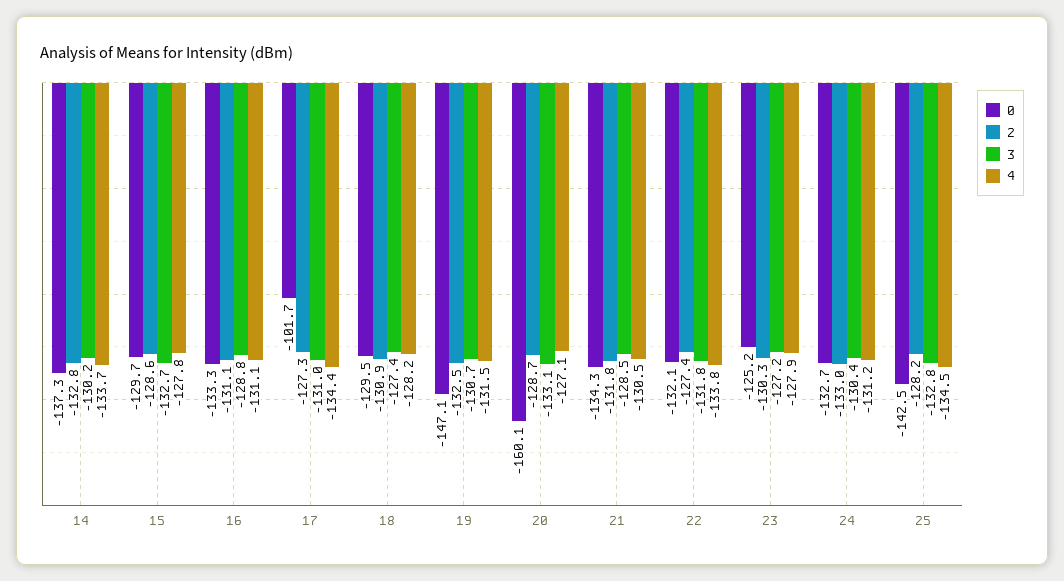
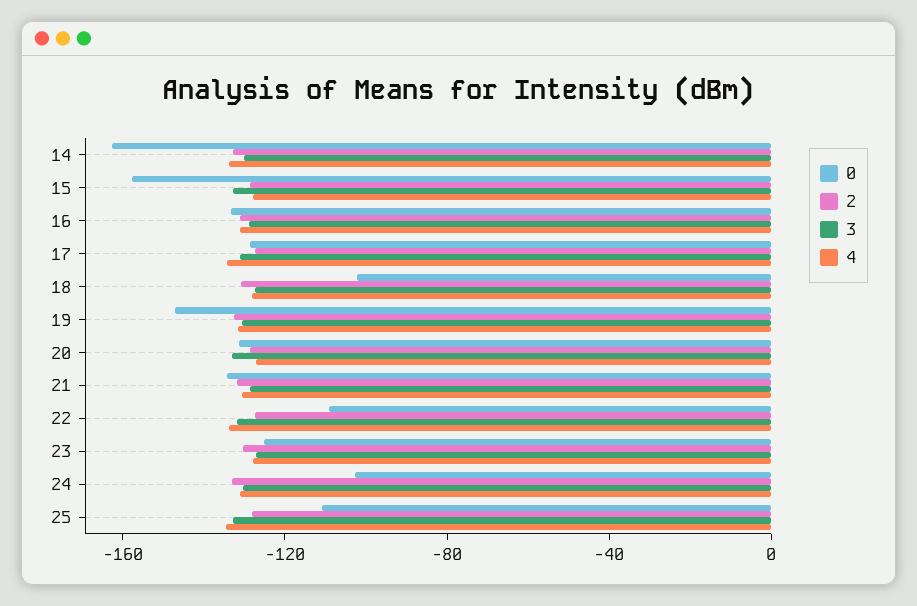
  {
    "0": {
-     "14": -137.3,
+     "14": -160,
-     "15": -129.7,
+     "15": -160,
      "16": -133.3,
-     "17": -101.7,
+     "17": -130,
-     "18": -129.5,
+     "18": -100,
      "19": -147.1,
-     "20": -160.1,
+     "20": -130,
      "21": -134.3,
-     "22": -132.1,
+     "22": -110,
      "23": -125.2,
-     "24": -132.7,
+     "24": -100,
-     "25": -142.5
+     "25": -110
    },
    "2": {
      "14": -132.8,
      "15": -128.6,
      "16": -131.1,
      "17": -127.3,
      "18": -130.9,
      "19": -132.5,
      "20": -128.7,
      "21": -131.8,
      "22": -127.4,
      "23": -130.3,
      "24": -133,
      "25": -128.2
    },
    "3": {
      "14": -130.2,
      "15": -132.7,
      "16": -128.8,
      "17": -131,
      "18": -127.4,
      "19": -130.7,
      "20": -133.1,
      "21": -128.5,
      "22": -131.8,
      "23": -127.2,
      "24": -130.4,
      "25": -132.8
    },
    "4": {
      "14": -133.7,
      "15": -127.8,
      "16": -131.1,
      "17": -134.4,
      "18": -128.2,
      "19": -131.5,
      "20": -127.1,
      "21": -130.5,
      "22": -133.8,
      "23": -127.9,
      "24": -131.2,
      "25": -134.5
    }
  }

